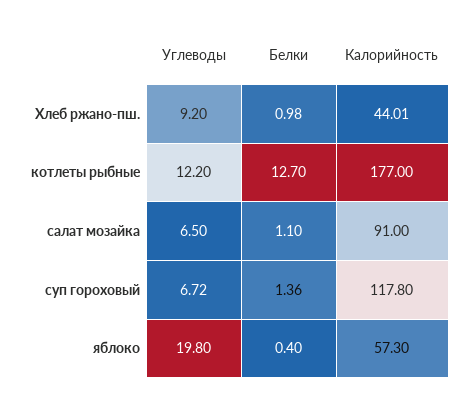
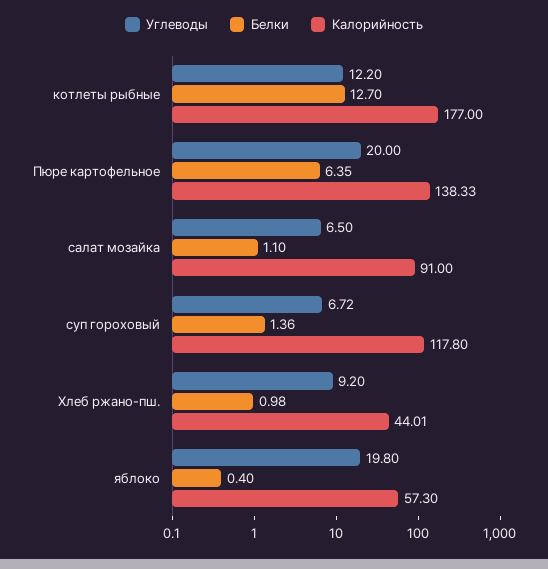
  {
    "Углеводы": {
      "Хлеб ржано-пш.": 9.2,
      "котлеты рыбные": 12.2,
      "салат мозайка": 6.5,
      "суп гороховый": 6.72,
-     "яблоко": 19.8
+     "яблоко": 19.8,
+     "Пюре картофельное": 20
    },
    "Белки": {
      "Хлеб ржано-пш.": 0.98,
      "котлеты рыбные": 12.7,
      "салат мозайка": 1.1,
      "суп гороховый": 1.36,
-     "яблоко": 0.4
+     "яблоко": 0.4,
+     "Пюре картофельное": 6.35
    },
    "Калорийность": {
      "Хлеб ржано-пш.": 44.01,
      "котлеты рыбные": 177,
      "салат мозайка": 91,
      "суп гороховый": 117.8,
-     "яблоко": 57.3
+     "яблоко": 57.3,
+     "Пюре картофельное": 138.33
    }
  }

